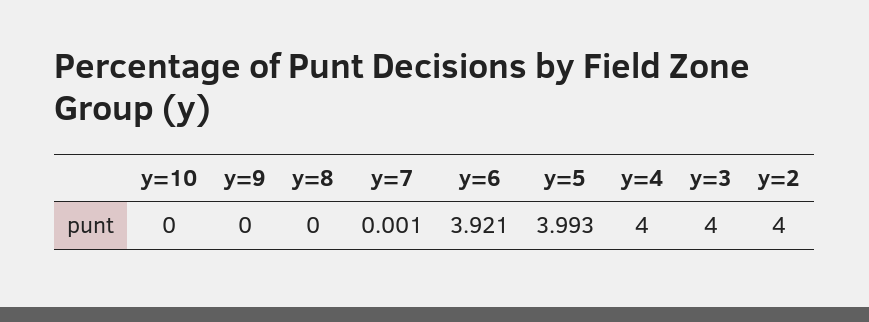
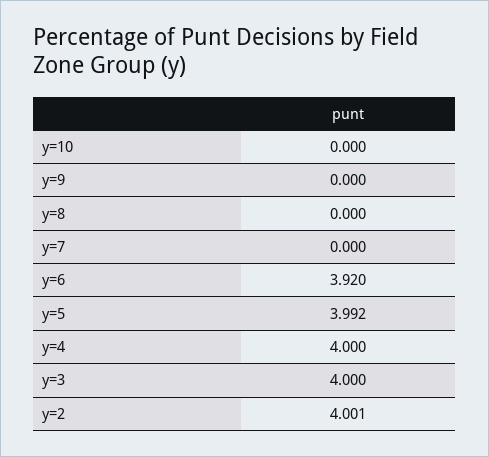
  {
    "y=10": 0,
    "y=9": 0,
    "y=8": 0,
-   "y=7": 0.001,
+   "y=7": 0,
-   "y=6": 3.921,
+   "y=6": 3.92,
-   "y=5": 3.993,
+   "y=5": 3.992,
    "y=4": 4,
    "y=3": 4,
-   "y=2": 4
+   "y=2": 4.001
  }

